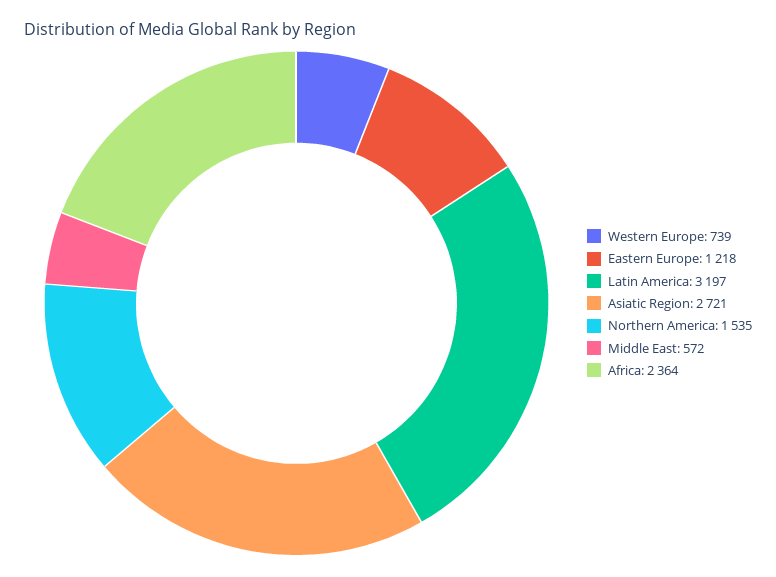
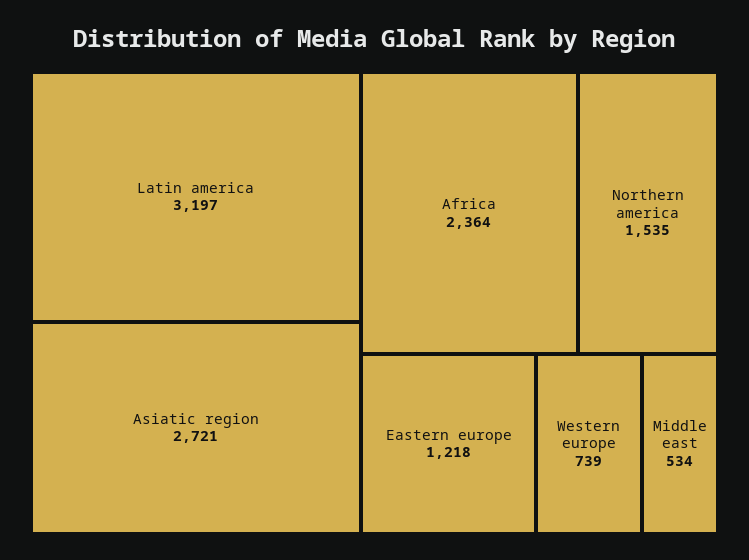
  {
    "Western Europe": 739,
    "Eastern Europe": 1218,
    "Latin America": 3197,
    "Asiatic Region": 2721,
    "Northern America": 1535,
-   "Middle East": 572,
+   "Middle East": 534,
    "Africa": 2364
  }

